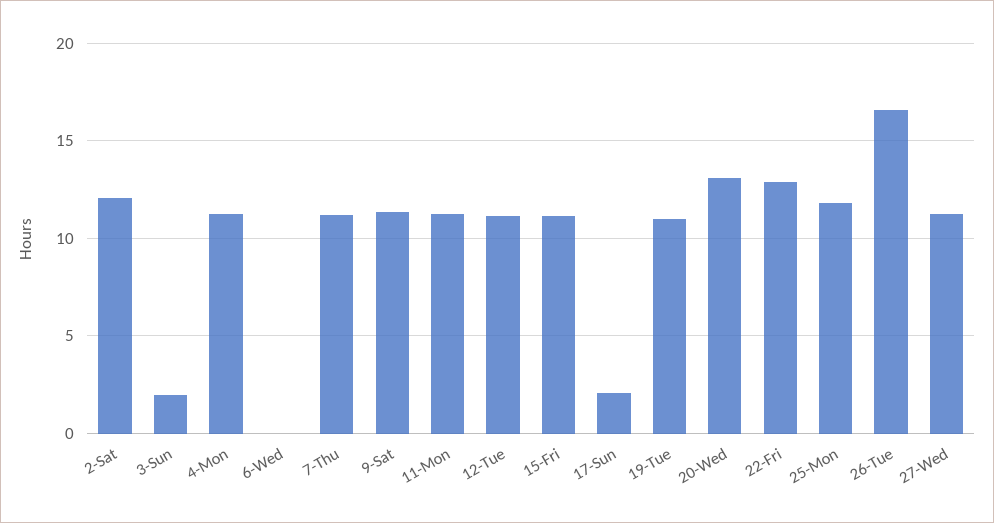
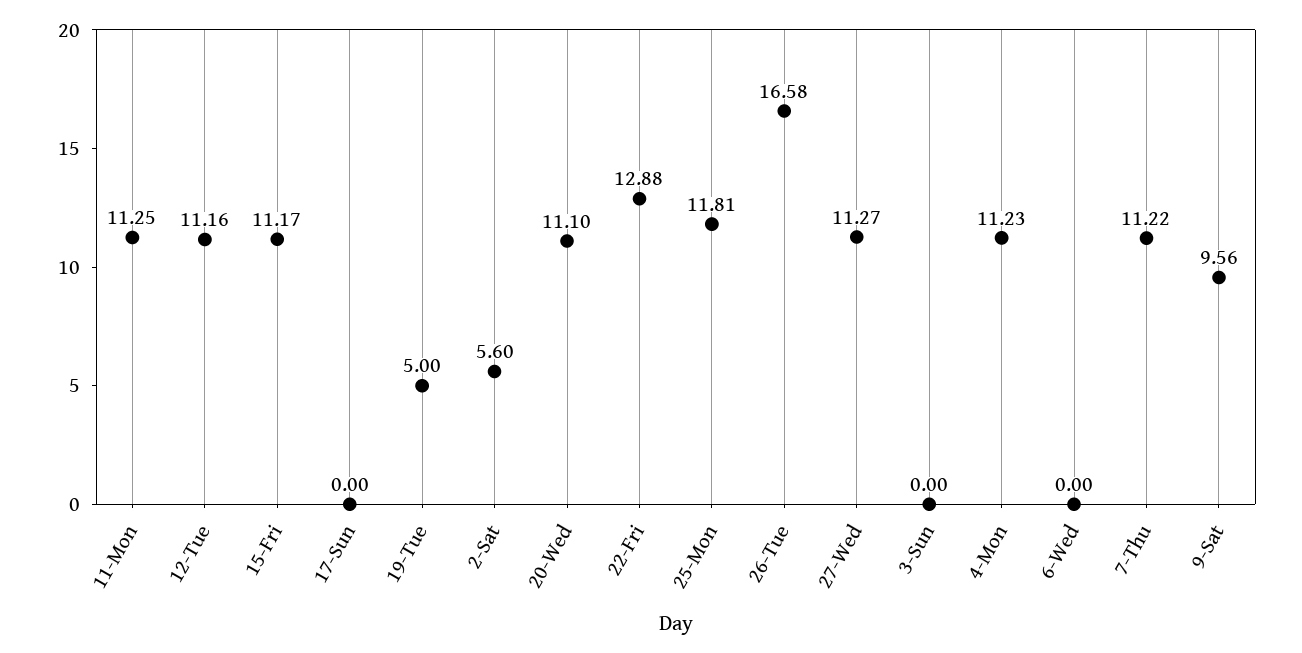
  {
-   "2-Sat": 12,
+   "2-Sat": 5.6,
-   "3-Sun": 2,
+   "3-Sun": 0,
    "4-Mon": 11.23,
    "6-Wed": 0,
    "7-Thu": 11.22,
-   "9-Sat": 11.5,
+   "9-Sat": 9.56,
    "11-Mon": 11.25,
    "12-Tue": 11.16,
    "15-Fri": 11.17,
-   "17-Sun": 2,
+   "17-Sun": 0,
-   "19-Tue": 11,
+   "19-Tue": 5,
-   "20-Wed": 13,
+   "20-Wed": 11.1,
    "22-Fri": 12.88,
    "25-Mon": 11.81,
    "26-Tue": 16.58,
    "27-Wed": 11.27
  }

